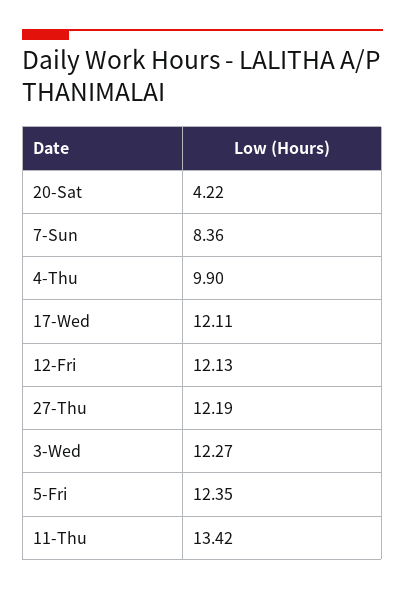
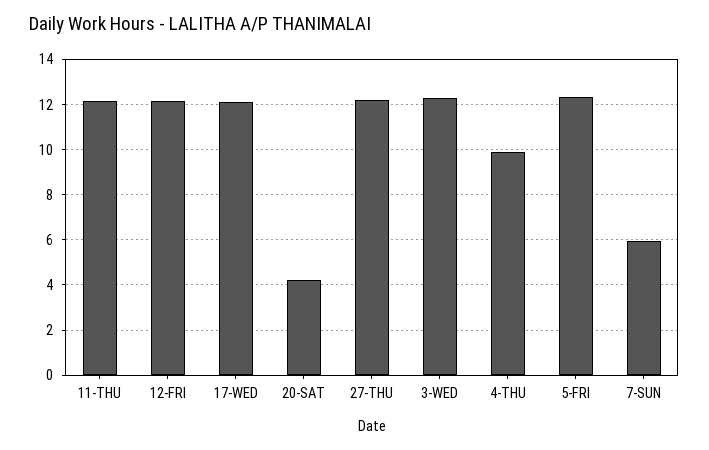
  {
    "20-Sat": 4.22,
-   "7-Sun": 8.36,
+   "7-Sun": 6,
    "4-Thu": 9.9,
    "17-Wed": 12.11,
    "12-Fri": 12.13,
    "27-Thu": 12.19,
    "3-Wed": 12.27,
    "5-Fri": 12.35,
-   "11-Thu": 13.42
+   "11-Thu": 12
  }

